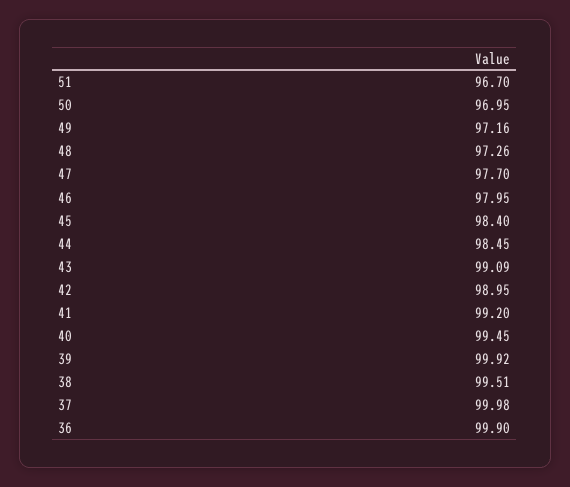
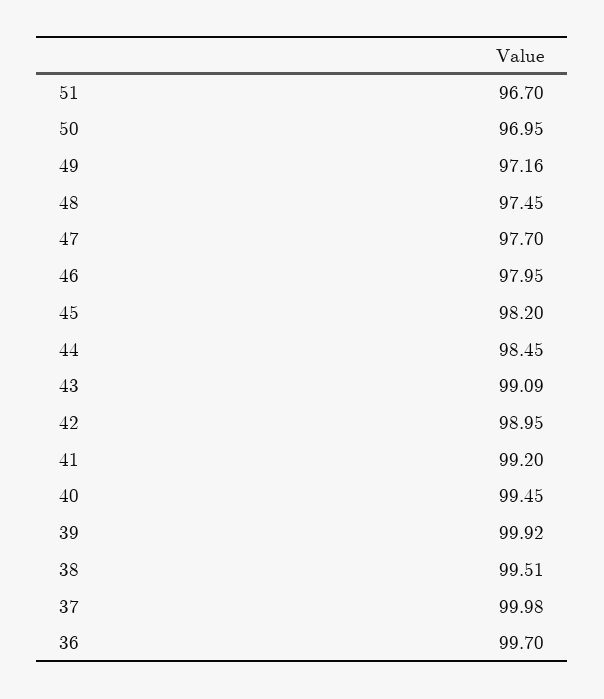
  {
    "51": 96.7,
    "50": 96.95,
    "49": 97.16,
-   "48": 97.26,
+   "48": 97.45,
    "47": 97.7,
    "46": 97.95,
-   "45": 98.4,
+   "45": 98.2,
    "44": 98.45,
    "43": 99.09,
    "42": 98.95,
    "41": 99.2,
    "40": 99.45,
    "39": 99.92,
    "38": 99.51,
    "37": 99.98,
-   "36": 99.9
+   "36": 99.7
  }

